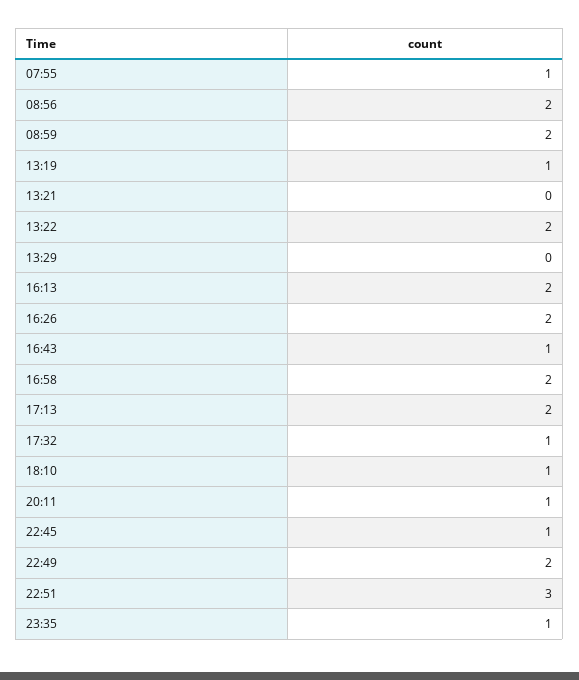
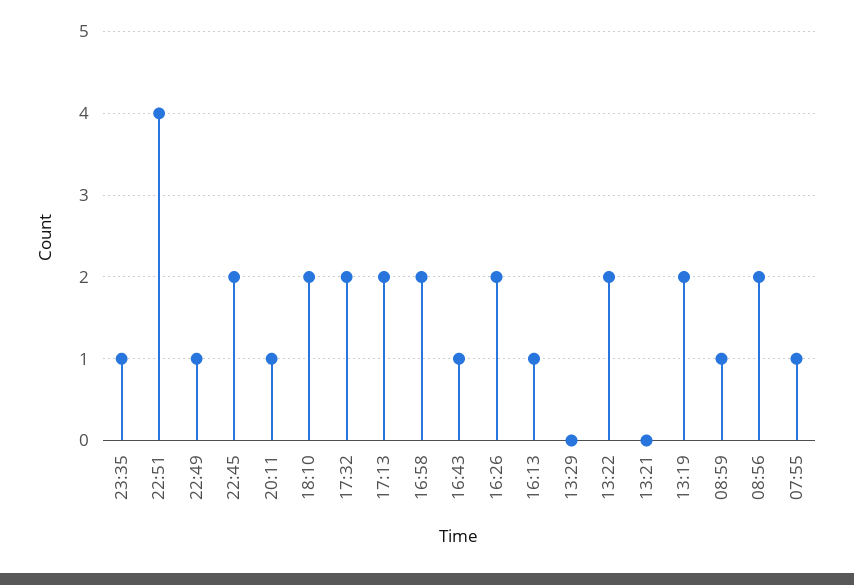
  {
    "07:55": 1,
    "08:56": 2,
-   "08:59": 2,
+   "08:59": 1,
-   "13:19": 1,
+   "13:19": 2,
    "13:21": 0,
    "13:22": 2,
    "13:29": 0,
-   "16:13": 2,
+   "16:13": 1,
    "16:26": 2,
    "16:43": 1,
    "16:58": 2,
    "17:13": 2,
-   "17:32": 1,
+   "17:32": 2,
-   "18:10": 1,
+   "18:10": 2,
    "20:11": 1,
-   "22:45": 1,
+   "22:45": 2,
-   "22:49": 2,
+   "22:49": 1,
-   "22:51": 3,
+   "22:51": 4,
    "23:35": 1
  }

